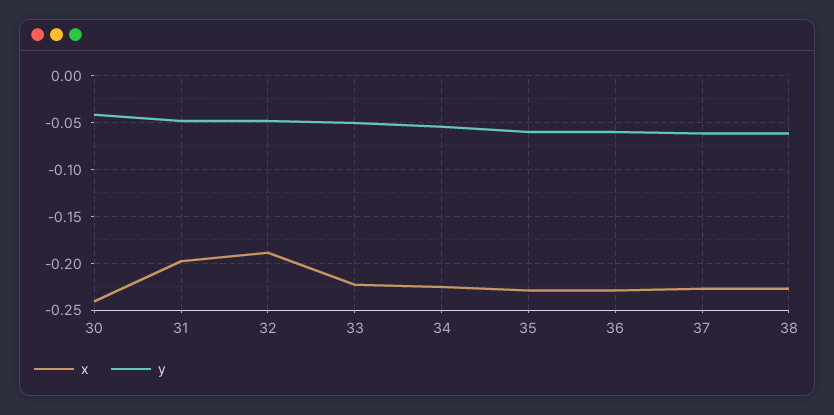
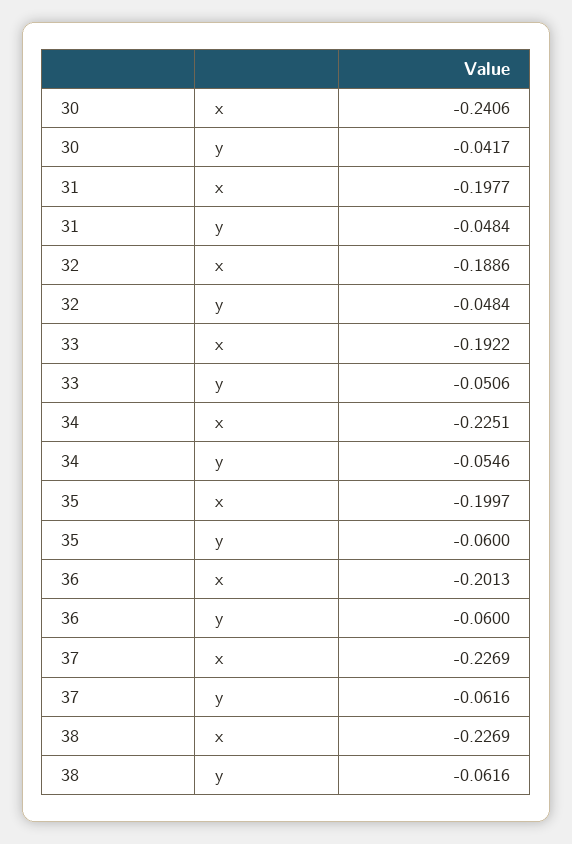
  {
    "x": {
      "30": -0.2406,
      "31": -0.1977,
      "32": -0.1886,
-     "33": -0.22,
+     "33": -0.1922,
      "34": -0.2251,
-     "35": -0.23,
+     "35": -0.1997,
-     "36": -0.23,
+     "36": -0.2013,
      "37": -0.2269,
      "38": -0.2269
    },
    "y": {
      "30": -0.0417,
      "31": -0.0484,
      "32": -0.0484,
      "33": -0.0506,
      "34": -0.0546,
      "35": -0.06,
      "36": -0.06,
      "37": -0.0616,
      "38": -0.0616
    }
  }

